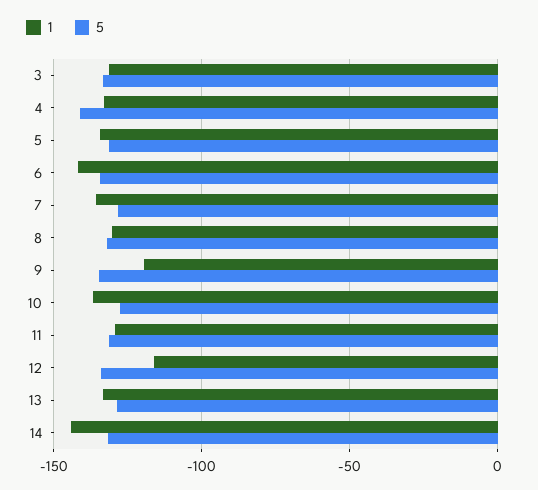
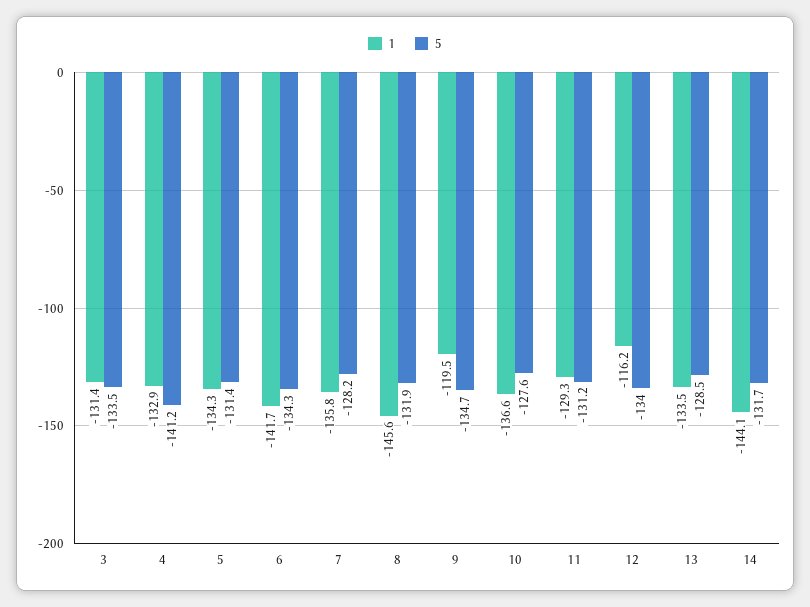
  {
    "1": {
      "3": -131.4,
      "4": -132.9,
      "5": -134.3,
      "6": -141.7,
      "7": -135.8,
-     "8": -130,
+     "8": -145.6,
      "9": -119.5,
      "10": -136.6,
      "11": -129.3,
      "12": -116.2,
      "13": -133.5,
      "14": -144.1
    },
    "5": {
      "3": -133.5,
      "4": -141.2,
      "5": -131.4,
      "6": -134.3,
      "7": -128.2,
      "8": -131.9,
      "9": -134.7,
      "10": -127.6,
      "11": -131.2,
      "12": -134,
      "13": -128.5,
      "14": -131.7
    }
  }

